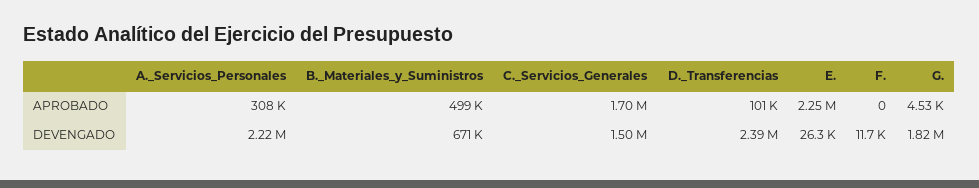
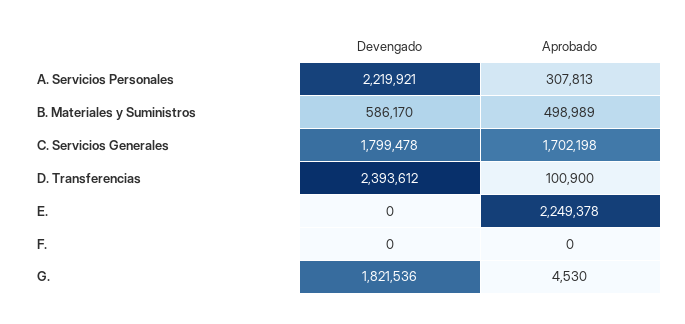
  {
    "A._Servicios_Personales": {
      "APROBADO": 307813,
      "DEVENGADO": 2219921
    },
    "B._Materiales_y_Suministros": {
      "APROBADO": 498989,
-     "DEVENGADO": 671000
+     "DEVENGADO": 586170
    },
    "C._Servicios_Generales": {
      "APROBADO": 1702198,
-     "DEVENGADO": 1500000
+     "DEVENGADO": 1799478
    },
    "D._Transferencias": {
      "APROBADO": 100900,
      "DEVENGADO": 2393612
    },
    "E.": {
      "APROBADO": 2249378,
-     "DEVENGADO": 26300
+     "DEVENGADO": 0
    },
    "F.": {
      "APROBADO": 0,
-     "DEVENGADO": 11700
+     "DEVENGADO": 0
    },
    "G.": {
      "APROBADO": 4530,
      "DEVENGADO": 1821536
    }
  }

